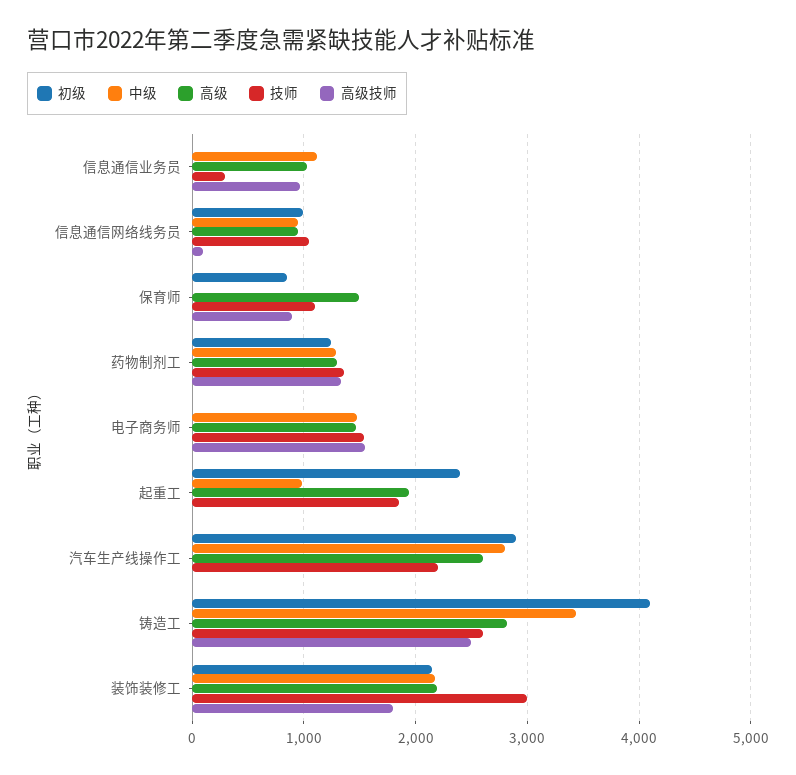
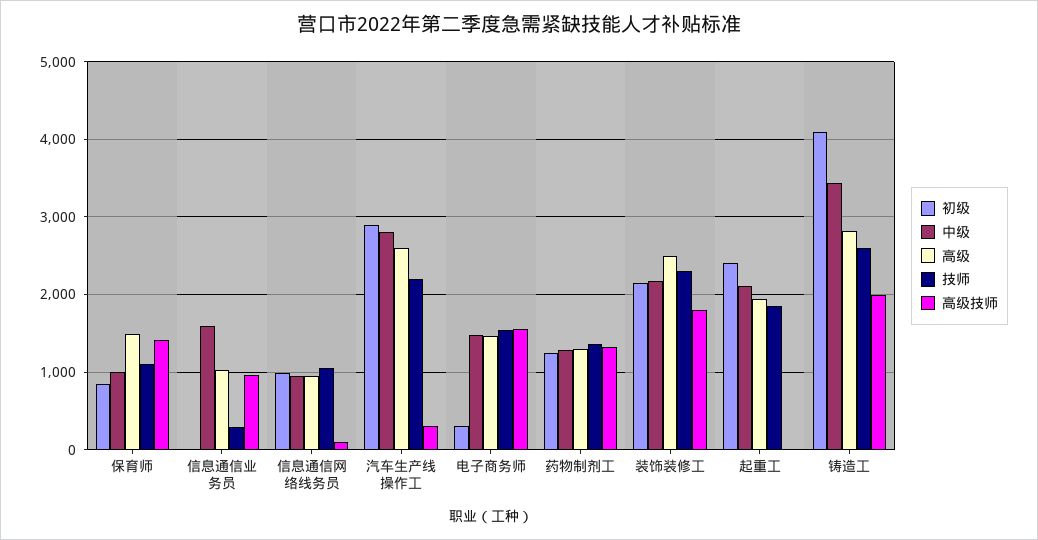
  {
    "初级": {
      "信息通信业务员": 0,
      "信息通信网络线务员": 1000,
      "保育师": 900,
      "药物制剂工": 1200,
-     "电子商务师": 0,
+     "电子商务师": 300,
      "起重工": 2400,
      "汽车生产线操作工": 2900,
      "铸造工": 4100,
      "装饰装修工": 2200
    },
    "中级": {
-     "信息通信业务员": 1100,
+     "信息通信业务员": 1600,
      "信息通信网络线务员": 1000,
-     "保育师": 0,
+     "保育师": 1000,
      "药物制剂工": 1300,
      "电子商务师": 1500,
-     "起重工": 1000,
+     "起重工": 2100,
      "汽车生产线操作工": 2800,
      "铸造工": 3400,
      "装饰装修工": 2200
    },
    "高级": {
      "信息通信业务员": 1000,
      "信息通信网络线务员": 1000,
      "保育师": 1500,
      "药物制剂工": 1300,
      "电子商务师": 1500,
      "起重工": 1900,
      "汽车生产线操作工": 2600,
      "铸造工": 2800,
-     "装饰装修工": 2200
+     "装饰装修工": 2500
    },
    "技师": {
      "信息通信业务员": 300,
      "信息通信网络线务员": 1100,
      "保育师": 1100,
      "药物制剂工": 1400,
      "电子商务师": 1500,
      "起重工": 1900,
      "汽车生产线操作工": 2200,
      "铸造工": 2600,
-     "装饰装修工": 3000
+     "装饰装修工": 2300
    },
    "高级技师": {
      "信息通信业务员": 1000,
      "信息通信网络线务员": 100,
-     "保育师": 900,
+     "保育师": 1400,
      "药物制剂工": 1300,
      "电子商务师": 1600,
      "起重工": 0,
-     "汽车生产线操作工": 0,
+     "汽车生产线操作工": 300,
-     "铸造工": 2500,
+     "铸造工": 2000,
      "装饰装修工": 1800
    }
  }

